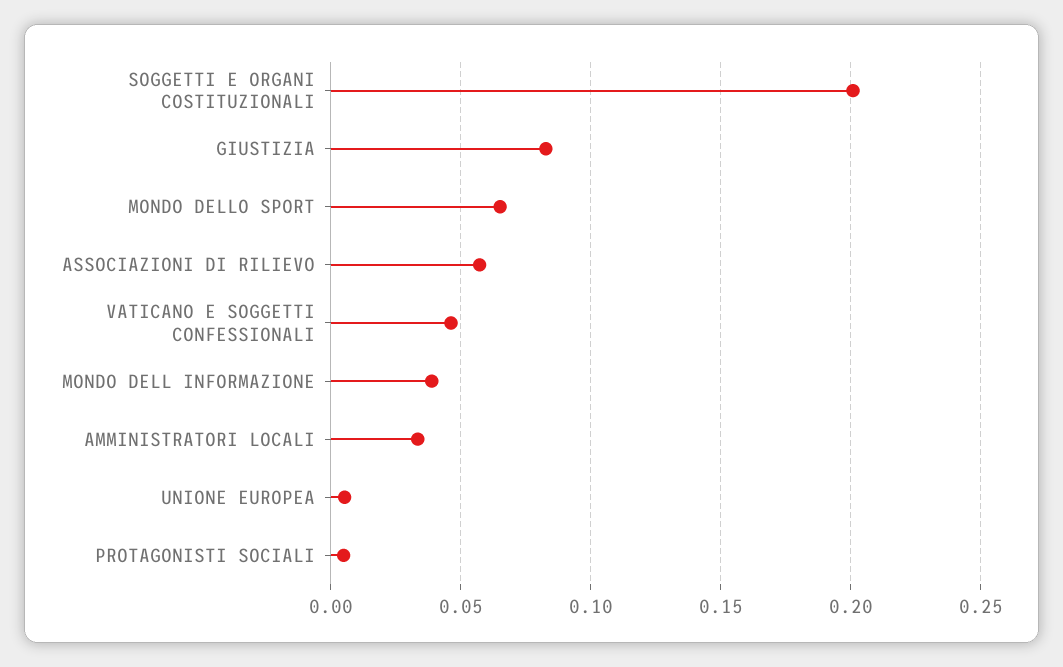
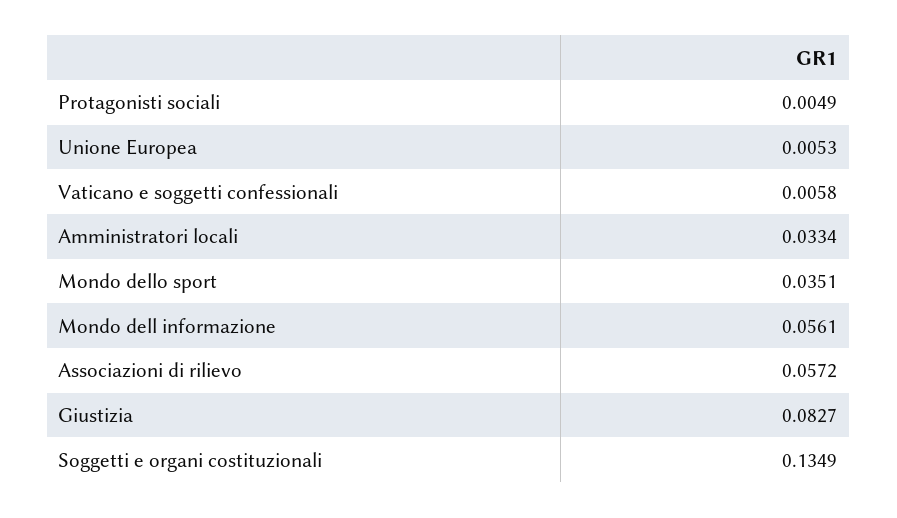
  {
-   "SOGGETTI E ORGANI COSTITUZIONALI": 0.2,
+   "SOGGETTI E ORGANI COSTITUZIONALI": 0.1349,
    "GIUSTIZIA": 0.0827,
-   "MONDO DELLO SPORT": 0.065,
+   "MONDO DELLO SPORT": 0.0351,
    "ASSOCIAZIONI DI RILIEVO": 0.0572,
-   "VATICANO E SOGGETTI CONFESSIONALI": 0.045,
+   "VATICANO E SOGGETTI CONFESSIONALI": 0.0058,
-   "MONDO DELL INFORMAZIONE": 0.04,
+   "MONDO DELL INFORMAZIONE": 0.0561,
    "AMMINISTRATORI LOCALI": 0.0334,
    "UNIONE EUROPEA": 0.0053,
    "PROTAGONISTI SOCIALI": 0.0049
  }

